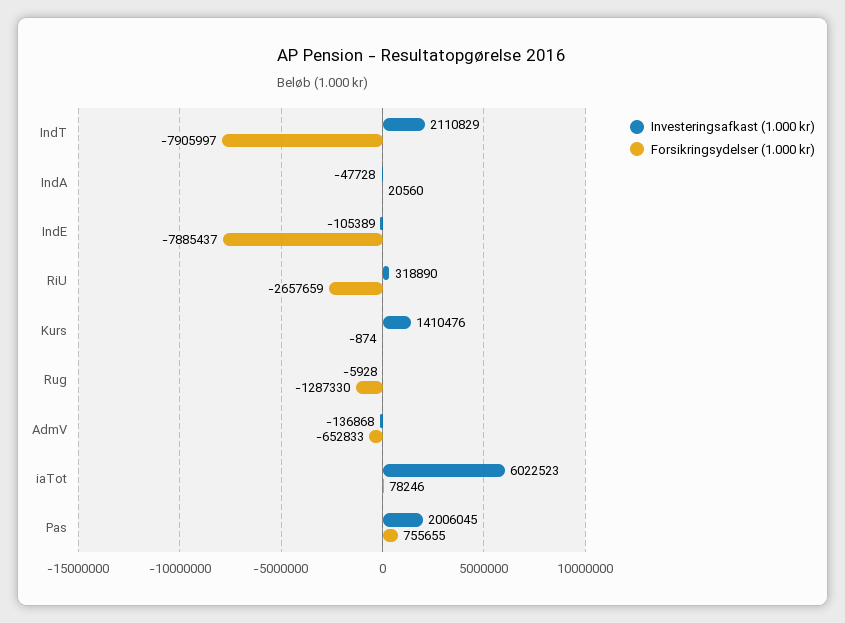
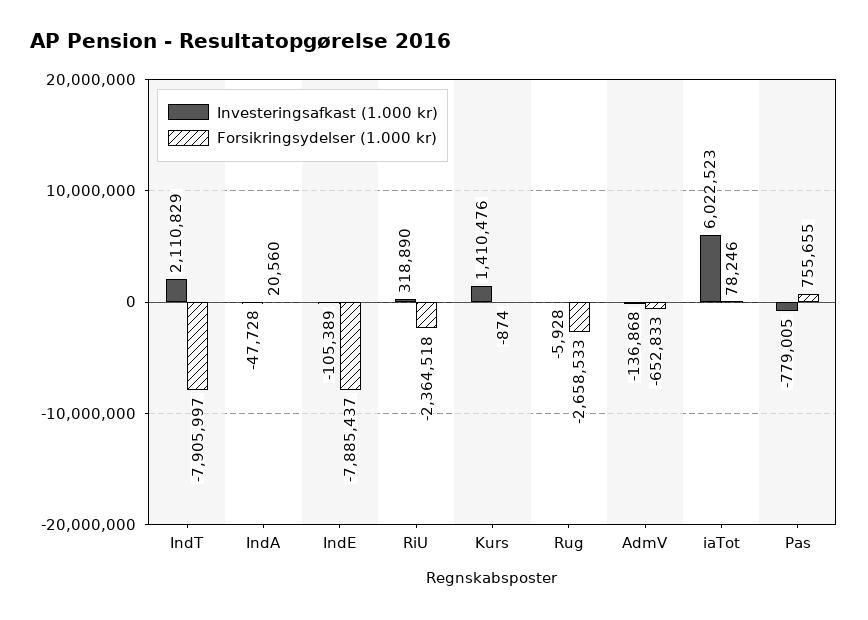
  {
    "Investeringsafkast (1.000 kr)": {
      "IndT": 2110829,
      "IndA": -47728,
      "IndE": -105389,
      "RiU": 318890,
      "Kurs": 1410476,
      "Rug": -5928,
      "AdmV": -136868,
      "iaTot": 6022523,
-     "Pas": 2006045
+     "Pas": -779005
    },
    "Forsikringsydelser (1.000 kr)": {
      "IndT": -7905997,
      "IndA": 20560,
      "IndE": -7885437,
-     "RiU": -2657659,
+     "RiU": -2364518,
      "Kurs": -874,
-     "Rug": -1287330,
+     "Rug": -2658533,
      "AdmV": -652833,
      "iaTot": 78246,
      "Pas": 755655
    }
  }

